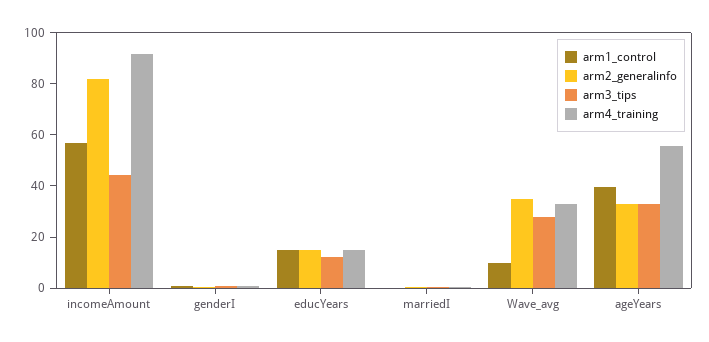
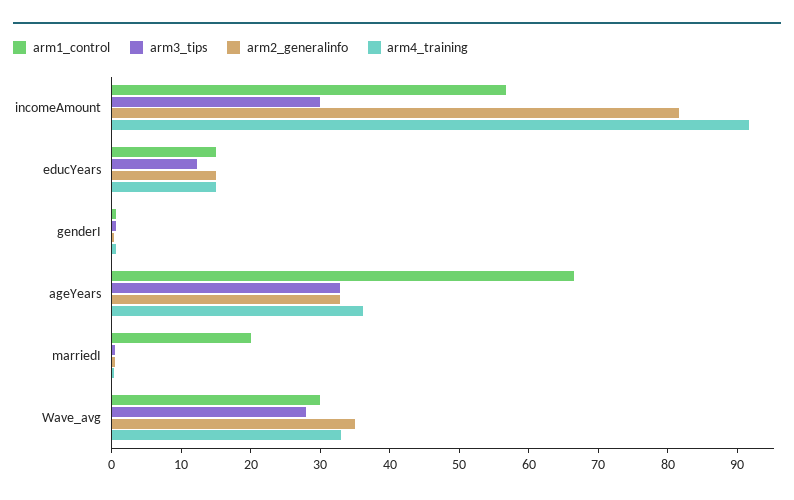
  {
    "arm1_control": {
      "incomeAmount": 56,
      "genderI": 0,
      "educYears": 16,
-     "marriedI": 0,
+     "marriedI": 20,
-     "Wave_avg": 10,
+     "Wave_avg": 30,
-     "ageYears": 40
+     "ageYears": 66
    },
    "arm2_generalinfo": {
      "incomeAmount": 82,
      "genderI": 0,
      "educYears": 16,
      "marriedI": 0,
      "Wave_avg": 36,
      "ageYears": 32
    },
    "arm3_tips": {
-     "incomeAmount": 45,
+     "incomeAmount": 30,
      "genderI": 0,
      "educYears": 12,
      "marriedI": 0,
      "Wave_avg": 28,
      "ageYears": 32
    },
    "arm4_training": {
      "incomeAmount": 92,
      "genderI": 0,
      "educYears": 16,
      "marriedI": 0,
      "Wave_avg": 34,
-     "ageYears": 55
+     "ageYears": 36
    }
  }

